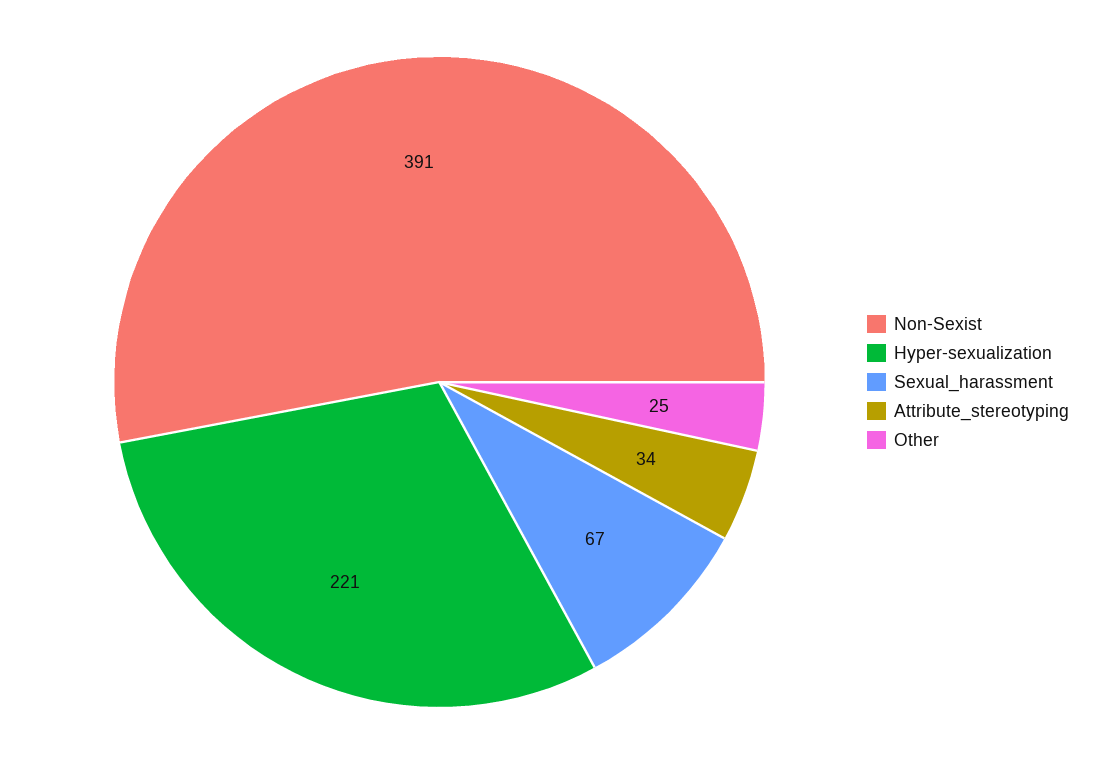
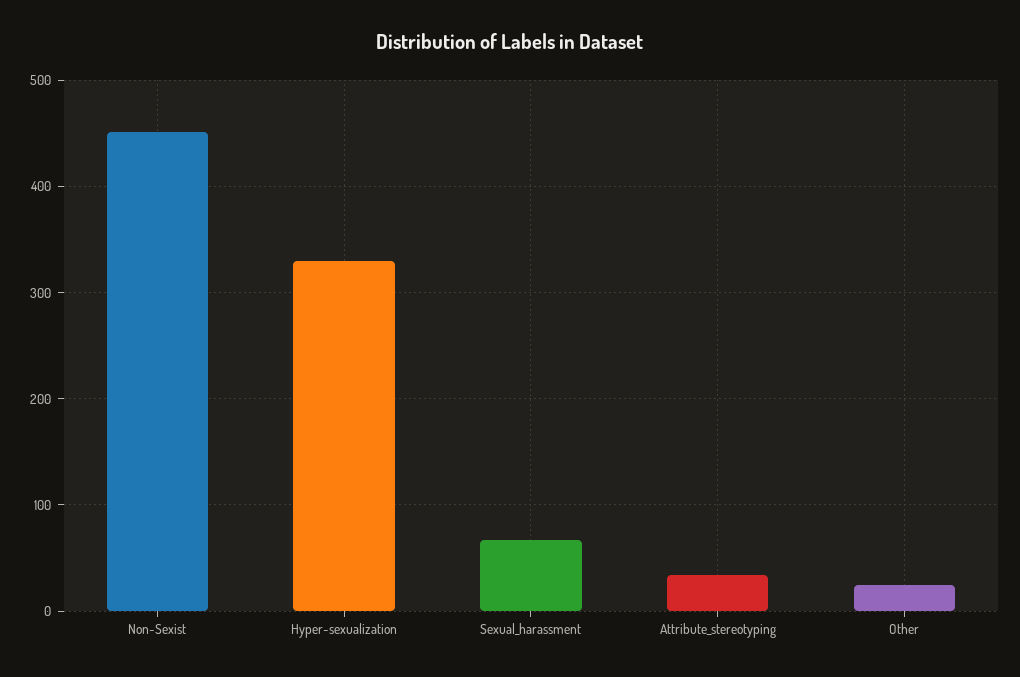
  {
-   "Non-Sexist": 391,
+   "Non-Sexist": 450,
-   "Hyper-sexualization": 221,
+   "Hyper-sexualization": 330,
    "Sexual_harassment": 67,
    "Attribute_stereotyping": 34,
    "Other": 25
  }

